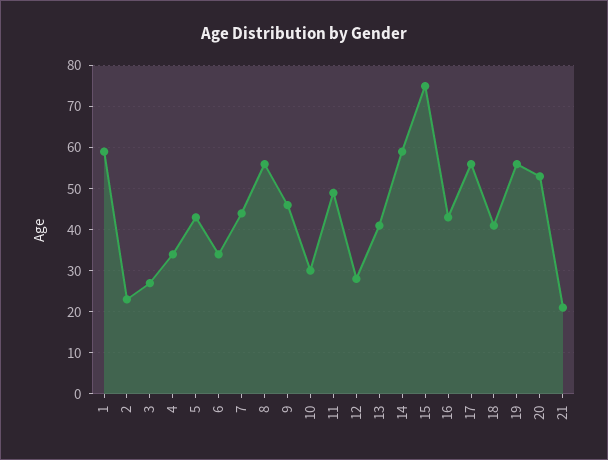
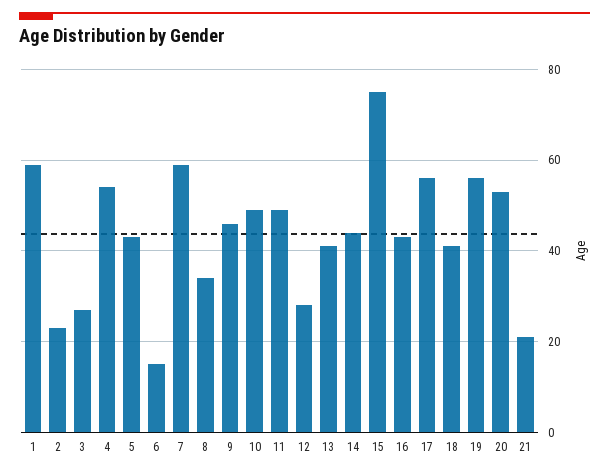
  {
    "1": 60,
    "2": 25,
    "3": 25,
-   "4": 35,
+   "4": 55,
    "5": 45,
-   "6": 35,
+   "6": 15,
-   "7": 45,
+   "7": 60,
-   "8": 55,
+   "8": 35,
    "9": 45,
-   "10": 30,
+   "10": 50,
    "11": 50,
    "12": 30,
    "13": 40,
-   "14": 60,
+   "14": 45,
    "15": 75,
    "16": 45,
    "17": 55,
    "18": 40,
    "19": 55,
    "20": 55,
    "21": 20
  }

